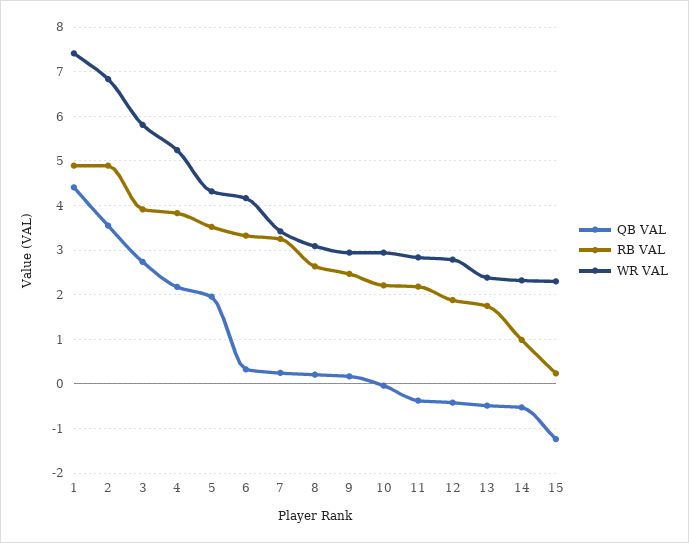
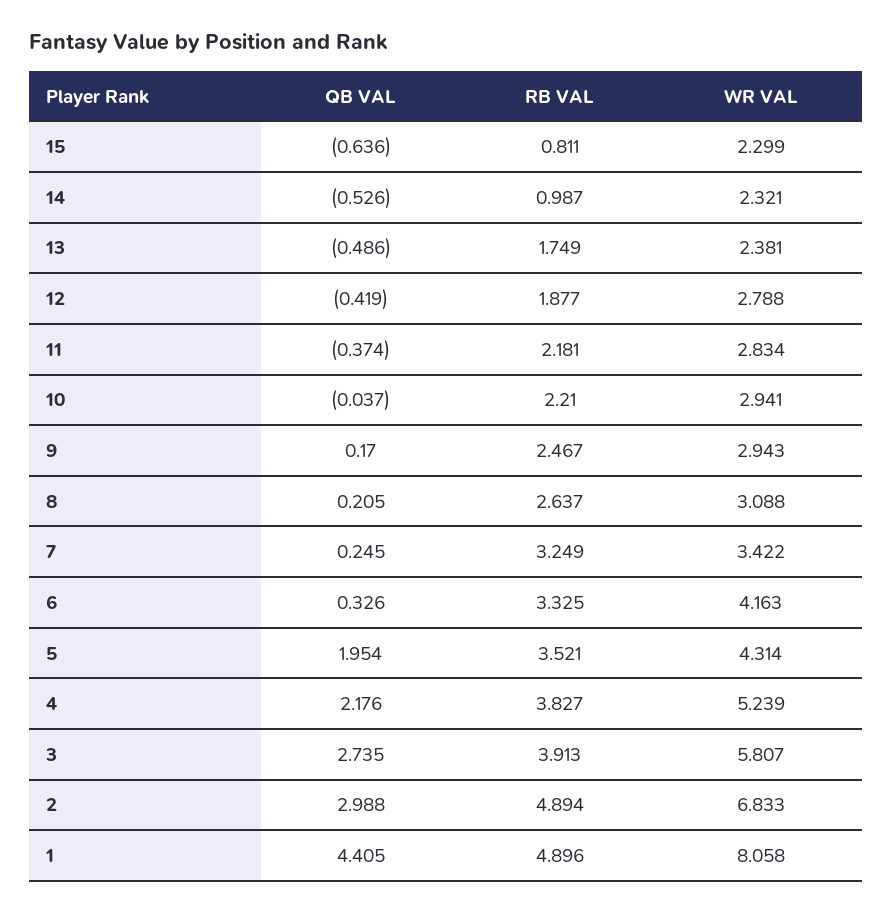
  {
    "QB VAL": {
      "1": 4.405,
-     "2": 3.6,
+     "2": 2.988,
      "3": 2.735,
      "4": 2.176,
      "5": 1.954,
      "6": 0.326,
      "7": 0.245,
      "8": 0.205,
      "9": 0.17,
      "10": -0.037,
      "11": -0.374,
      "12": -0.419,
      "13": -0.486,
      "14": -0.526,
-     "15": -1.2
+     "15": -0.636
    },
    "RB VAL": {
      "1": 4.896,
      "2": 4.894,
      "3": 3.913,
      "4": 3.827,
      "5": 3.521,
      "6": 3.325,
      "7": 3.249,
      "8": 2.637,
      "9": 2.467,
      "10": 2.21,
      "11": 2.181,
      "12": 1.877,
      "13": 1.749,
      "14": 0.987,
-     "15": 0.2
+     "15": 0.811
    },
    "WR VAL": {
-     "1": 7.4,
+     "1": 8.058,
      "2": 6.833,
      "3": 5.807,
      "4": 5.239,
      "5": 4.314,
      "6": 4.163,
      "7": 3.422,
      "8": 3.088,
      "9": 2.943,
      "10": 2.941,
      "11": 2.834,
      "12": 2.788,
      "13": 2.381,
      "14": 2.321,
      "15": 2.299
    }
  }

